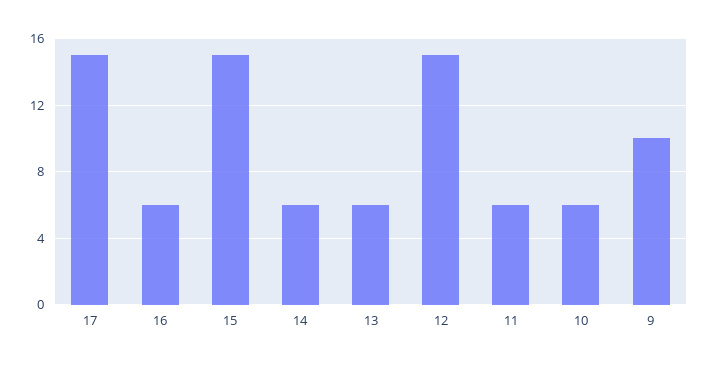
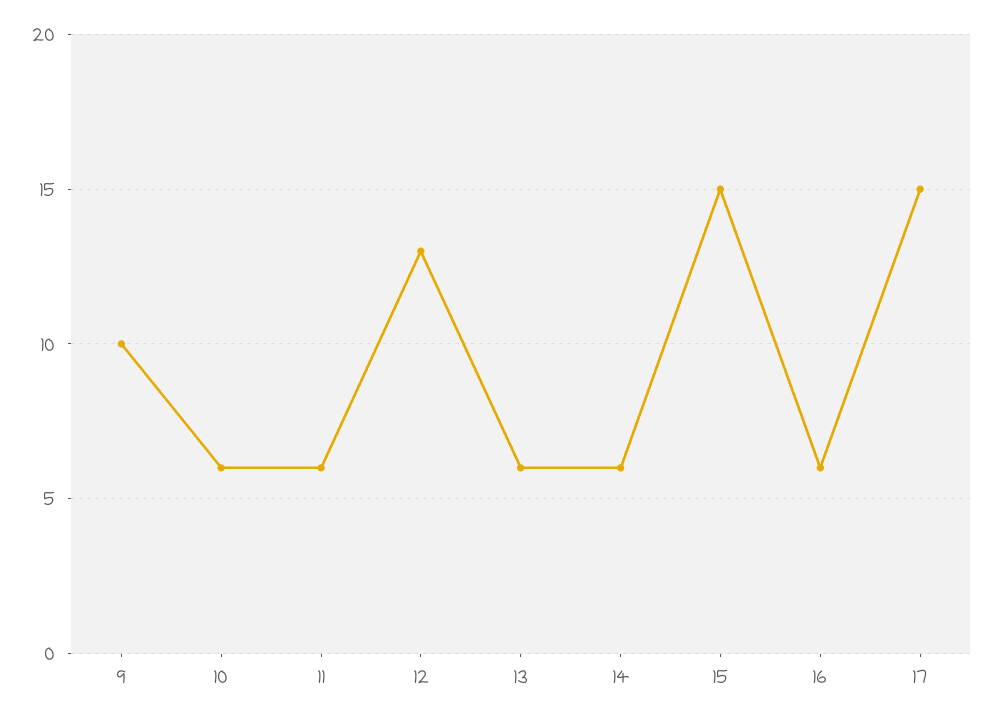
  {
    "17": 15,
    "16": 6,
    "15": 15,
    "14": 6,
    "13": 6,
-   "12": 15,
+   "12": 13,
    "11": 6,
    "10": 6,
    "9": 10
  }

